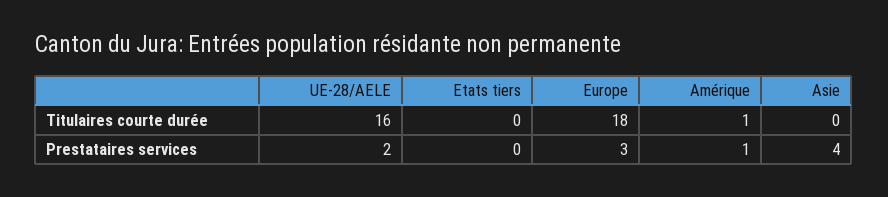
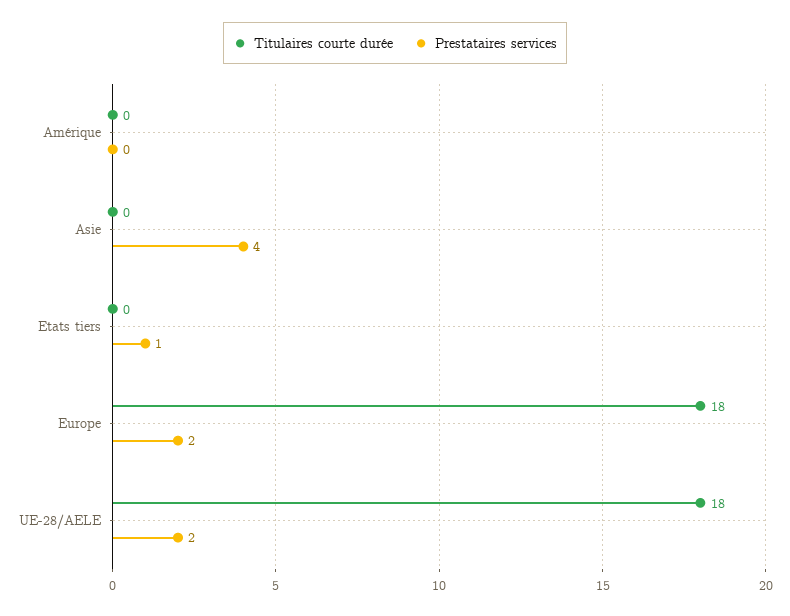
  {
    "Titulaires courte durée": {
-     "UE-28/AELE": 16,
+     "UE-28/AELE": 18,
      "Etats tiers": 0,
      "Europe": 18,
-     "Amérique": 1,
+     "Amérique": 0,
      "Asie": 0
    },
    "Prestataires services": {
      "UE-28/AELE": 2,
-     "Etats tiers": 0,
+     "Etats tiers": 1,
-     "Europe": 3,
+     "Europe": 2,
-     "Amérique": 1,
+     "Amérique": 0,
      "Asie": 4
    }
  }

